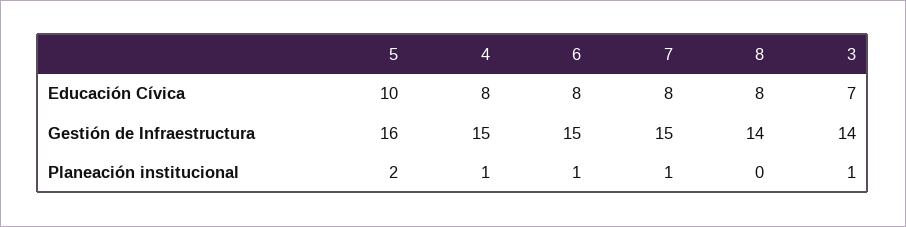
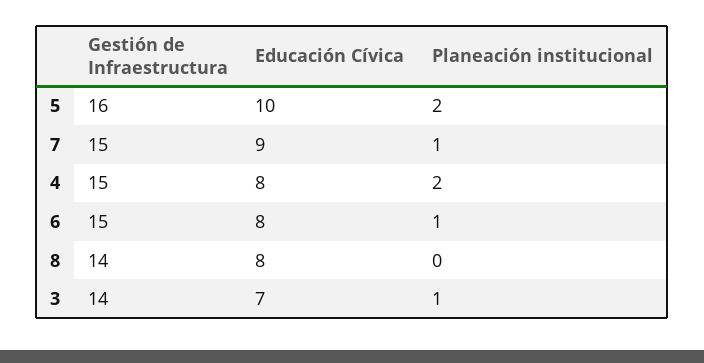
  {
    "5": {
      "Educación Cívica": 10,
      "Gestión de Infraestructura": 16,
      "Planeación institucional": 2
    },
    "4": {
      "Educación Cívica": 8,
      "Gestión de Infraestructura": 15,
-     "Planeación institucional": 1
+     "Planeación institucional": 2
    },
    "6": {
      "Educación Cívica": 8,
      "Gestión de Infraestructura": 15,
      "Planeación institucional": 1
    },
    "7": {
-     "Educación Cívica": 8,
+     "Educación Cívica": 9,
      "Gestión de Infraestructura": 15,
      "Planeación institucional": 1
    },
    "8": {
      "Educación Cívica": 8,
      "Gestión de Infraestructura": 14,
      "Planeación institucional": 0
    },
    "3": {
      "Educación Cívica": 7,
      "Gestión de Infraestructura": 14,
      "Planeación institucional": 1
    }
  }

